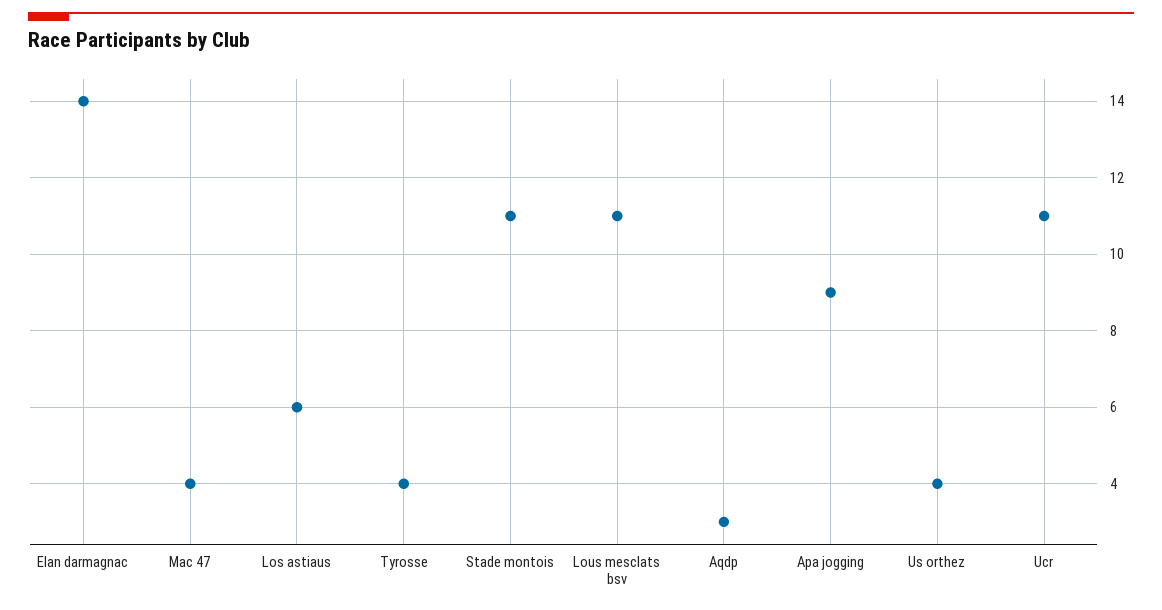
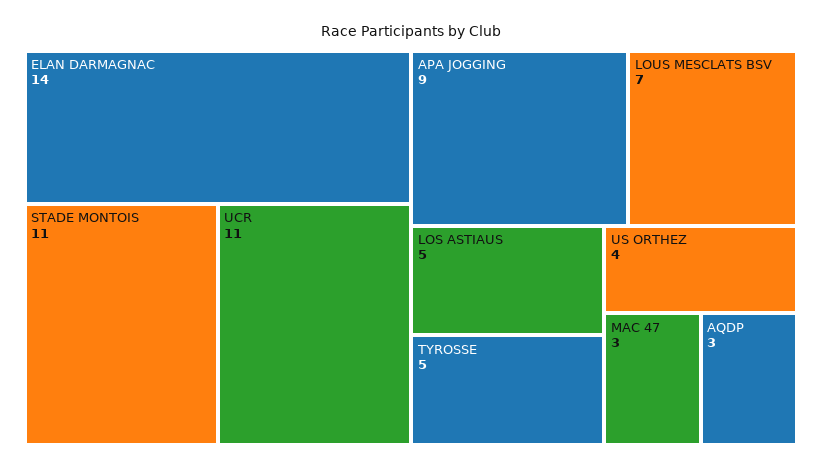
  {
    "Elan darmagnac": 14,
-   "Mac 47": 4,
+   "Mac 47": 3,
-   "Los astiaus": 6,
+   "Los astiaus": 5,
-   "Tyrosse": 4,
+   "Tyrosse": 5,
    "Stade montois": 11,
-   "Lous mesclats bsv": 11,
+   "Lous mesclats bsv": 7,
    "Aqdp": 3,
    "Apa jogging": 9,
    "Us orthez": 4,
    "Ucr": 11
  }

